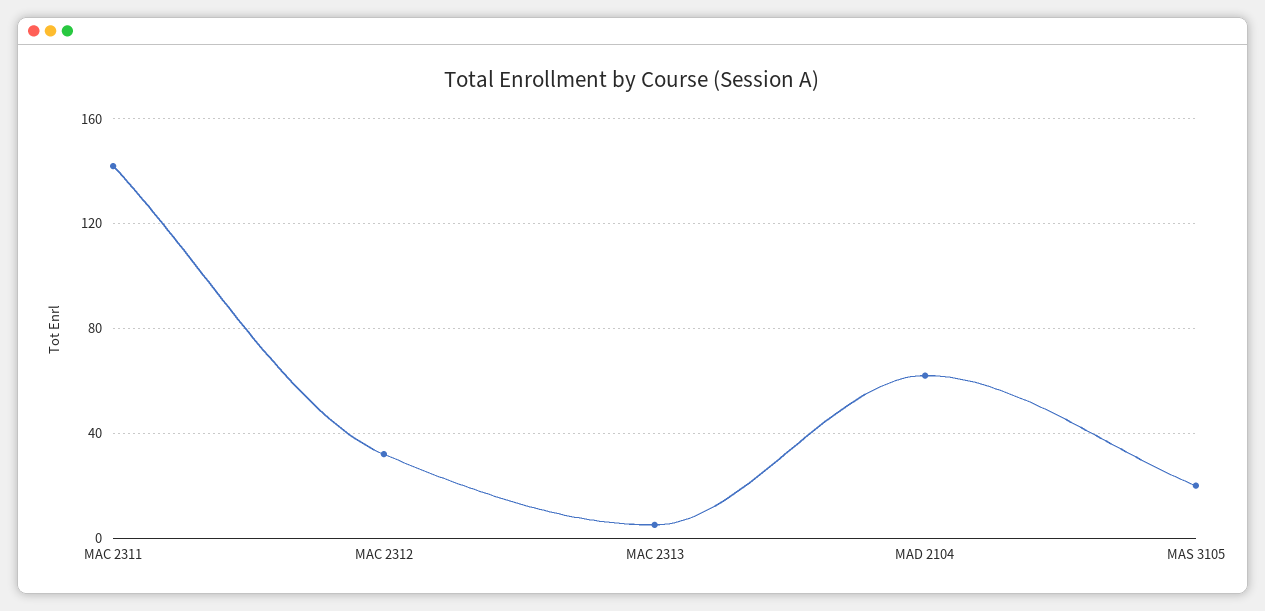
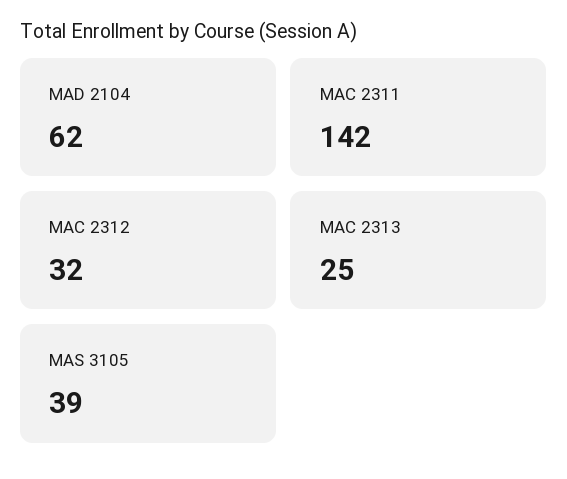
  {
    "MAC 2311": 142,
    "MAC 2312": 32,
-   "MAC 2313": 5,
+   "MAC 2313": 25,
    "MAD 2104": 62,
-   "MAS 3105": 20
+   "MAS 3105": 39
  }

